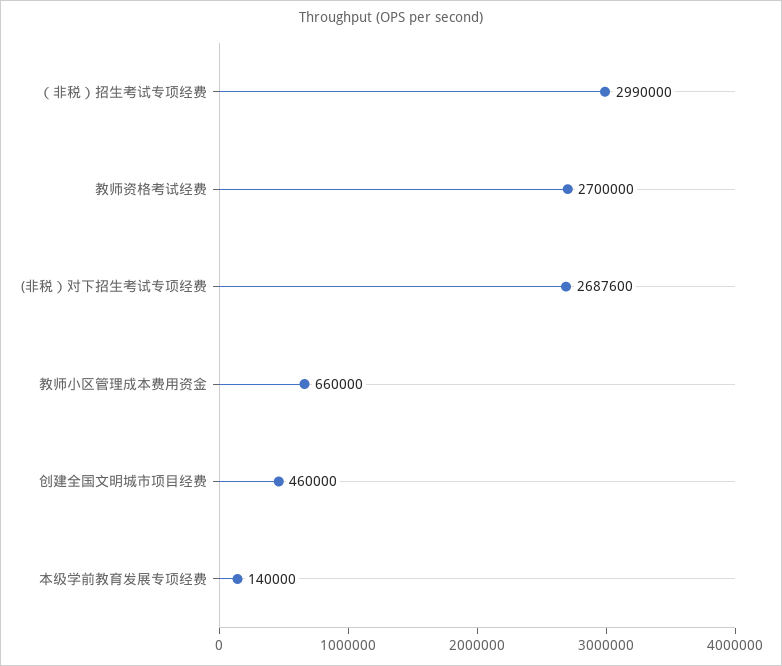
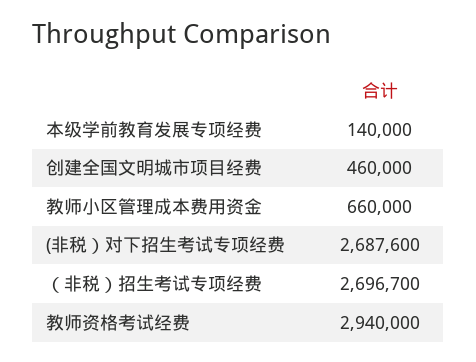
  {
-   "（非税）招生考试专项经费": 2990000,
+   "（非税）招生考试专项经费": 2696700,
-   "教师资格考试经费": 2700000,
+   "教师资格考试经费": 2940000,
    "(非税）对下招生考试专项经费": 2687600,
    "教师小区管理成本费用资金": 660000,
    "创建全国文明城市项目经费": 460000,
    "本级学前教育发展专项经费": 140000
  }

